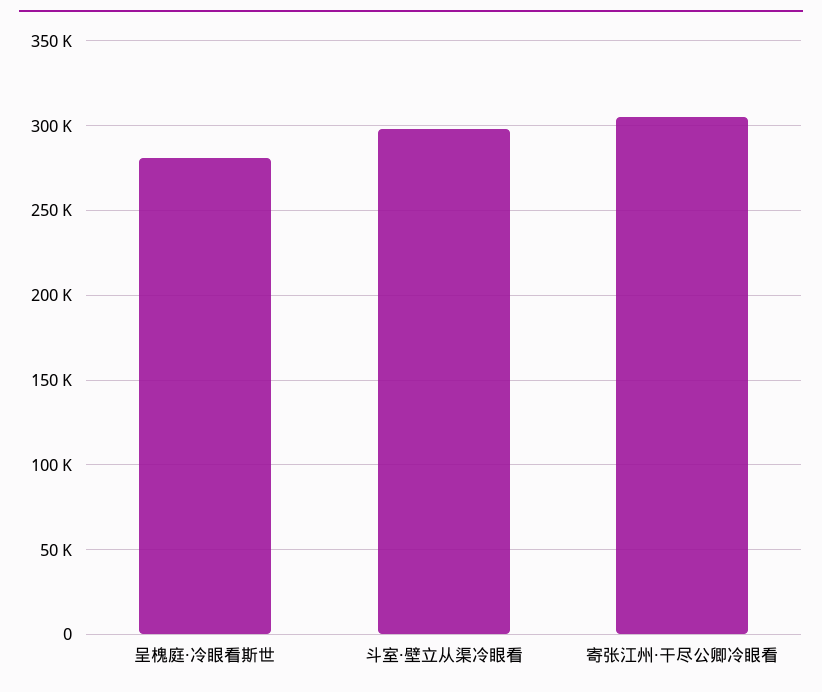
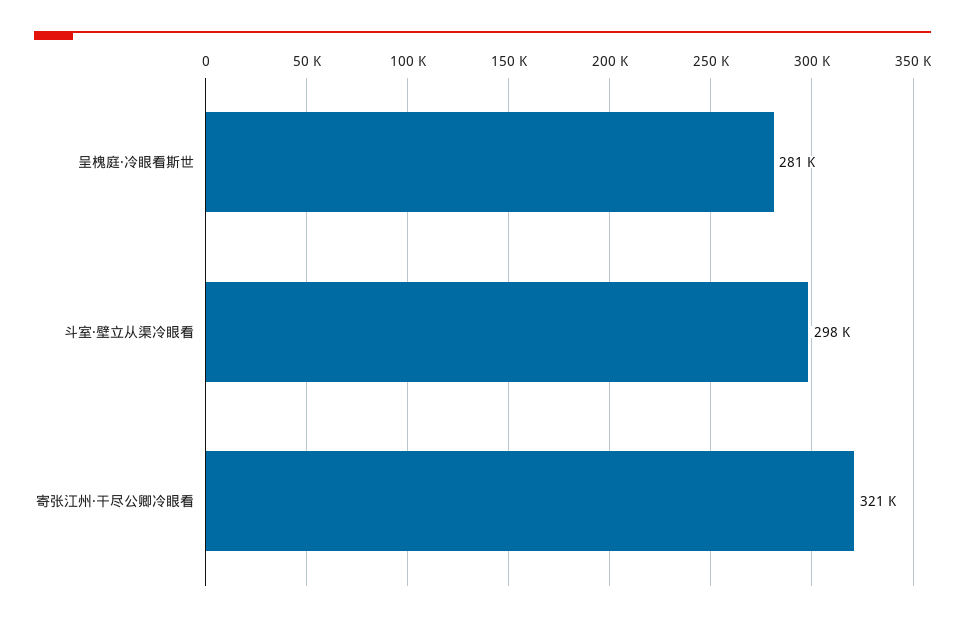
  {
    "呈槐庭·冷眼看斯世": 281000,
    "斗室·壁立从渠冷眼看": 298000,
-   "寄张江州·干尽公卿冷眼看": 305000
+   "寄张江州·干尽公卿冷眼看": 321000
  }

